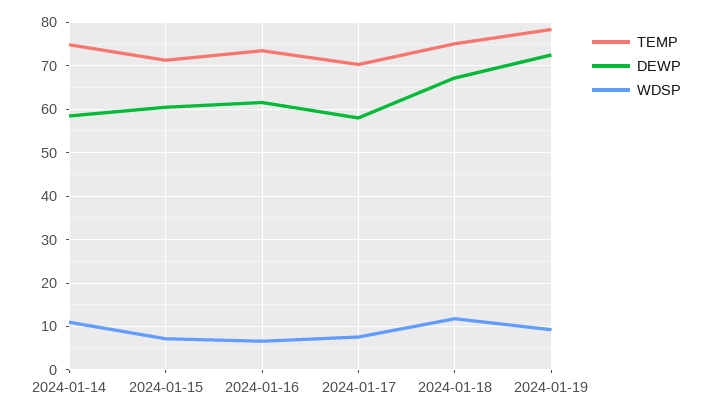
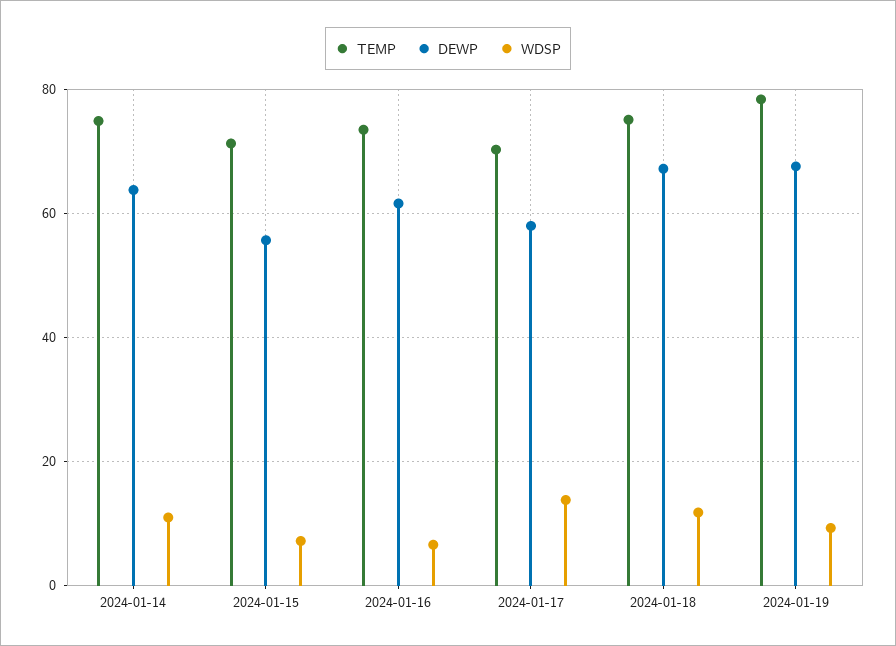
  {
    "TEMP": {
      "2024-01-14": 74,
      "2024-01-15": 72,
      "2024-01-16": 74,
      "2024-01-17": 70,
      "2024-01-18": 76,
      "2024-01-19": 78
    },
    "DEWP": {
-     "2024-01-14": 58,
+     "2024-01-14": 64,
-     "2024-01-15": 60,
+     "2024-01-15": 56,
      "2024-01-16": 62,
      "2024-01-17": 58,
      "2024-01-18": 68,
-     "2024-01-19": 72
+     "2024-01-19": 68
    },
    "WDSP": {
      "2024-01-14": 12,
      "2024-01-15": 8,
      "2024-01-16": 6,
-     "2024-01-17": 8,
+     "2024-01-17": 14,
      "2024-01-18": 12,
      "2024-01-19": 10
    }
  }

